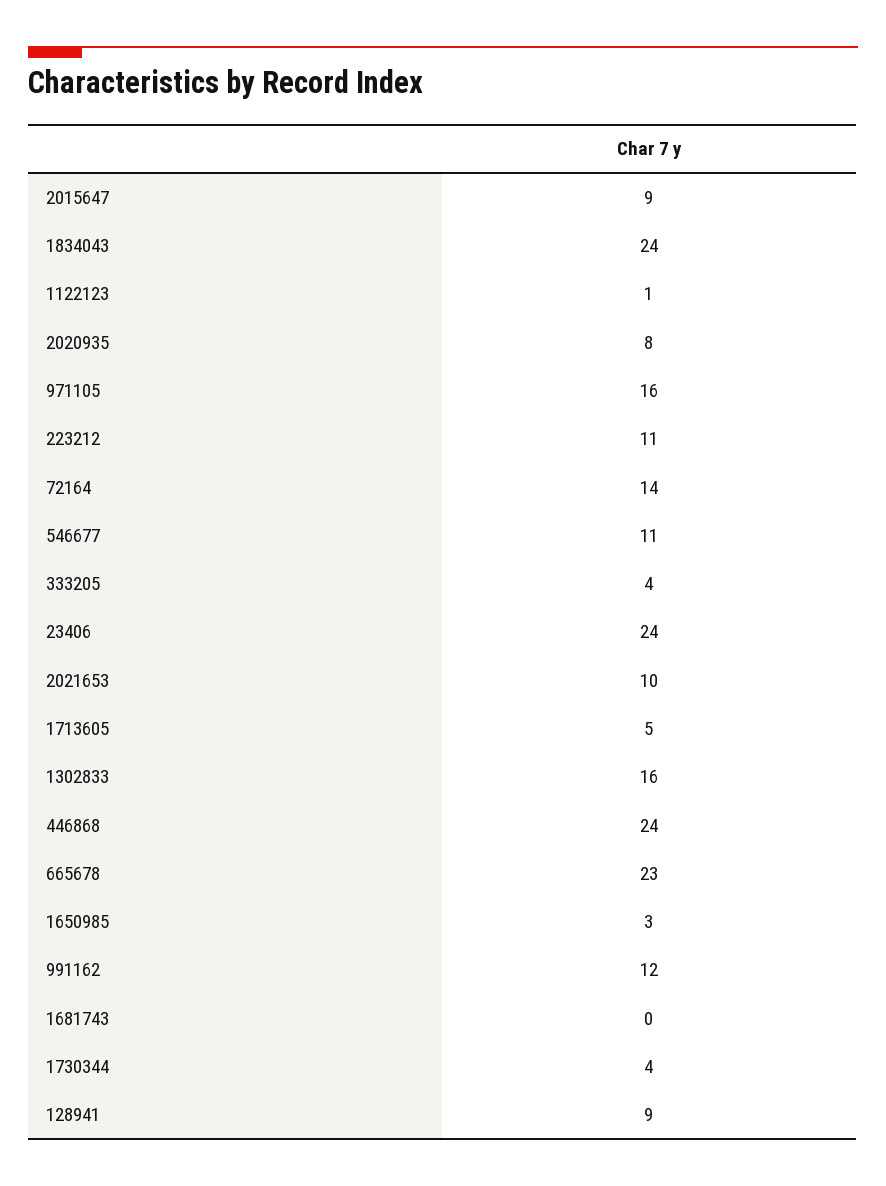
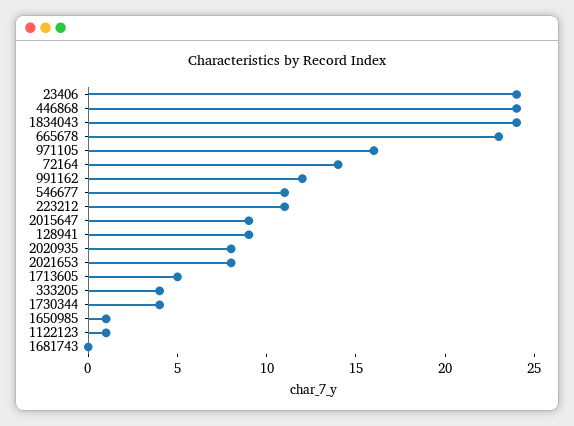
  {
    "2015647": 9,
    "1834043": 24,
    "1122123": 1,
    "2020935": 8,
    "971105": 16,
    "223212": 11,
    "72164": 14,
    "546677": 11,
    "333205": 4,
    "23406": 24,
-   "2021653": 10,
+   "2021653": 8,
    "1713605": 5,
-   "1302833": 16,
    "446868": 24,
    "665678": 23,
-   "1650985": 3,
+   "1650985": 1,
    "991162": 12,
    "1681743": 0,
    "1730344": 4,
    "128941": 9
  }

